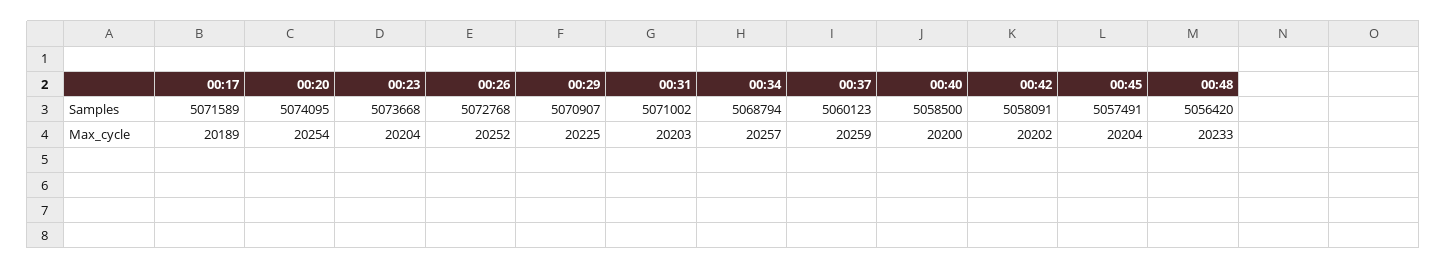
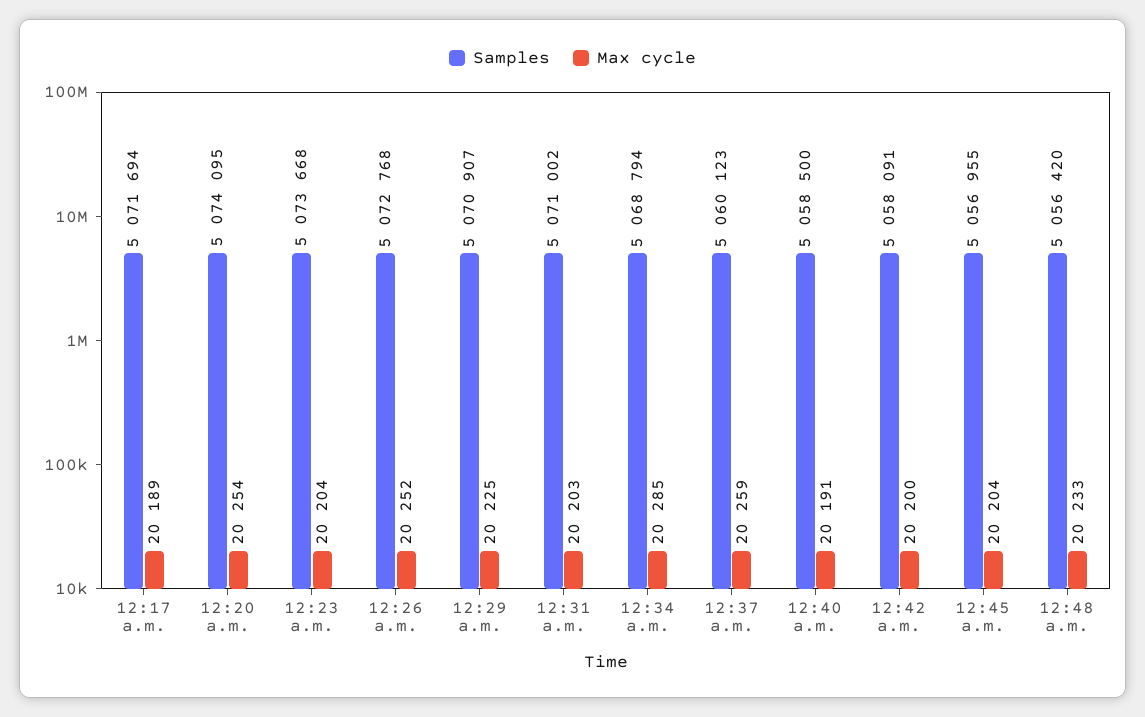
  {
    "Samples": {
-     "00:17": 5071589,
+     "00:17": 5071694,
      "00:20": 5074095,
      "00:23": 5073668,
      "00:26": 5072768,
      "00:29": 5070907,
      "00:31": 5071002,
      "00:34": 5068794,
      "00:37": 5060123,
      "00:40": 5058500,
      "00:42": 5058091,
-     "00:45": 5057491,
+     "00:45": 5056955,
      "00:48": 5056420
    },
    "Max_cycle": {
      "00:17": 20189,
      "00:20": 20254,
      "00:23": 20204,
      "00:26": 20252,
      "00:29": 20225,
      "00:31": 20203,
-     "00:34": 20257,
+     "00:34": 20285,
      "00:37": 20259,
-     "00:40": 20200,
+     "00:40": 20191,
-     "00:42": 20202,
+     "00:42": 20200,
      "00:45": 20204,
      "00:48": 20233
    }
  }

